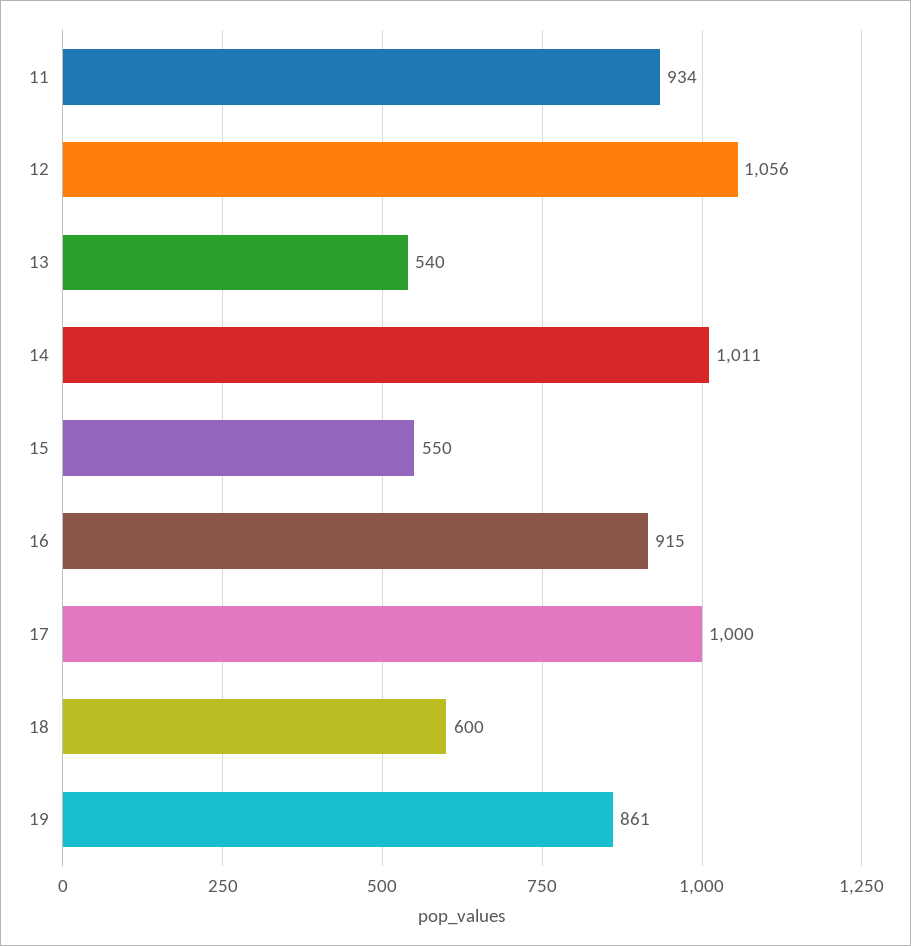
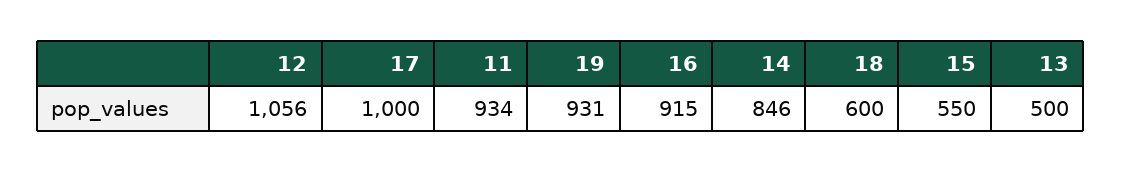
  {
    "11": 934,
    "12": 1056,
-   "13": 540,
+   "13": 500,
-   "14": 1011,
+   "14": 846,
    "15": 550,
    "16": 915,
    "17": 1000,
    "18": 600,
-   "19": 861
+   "19": 931
  }

